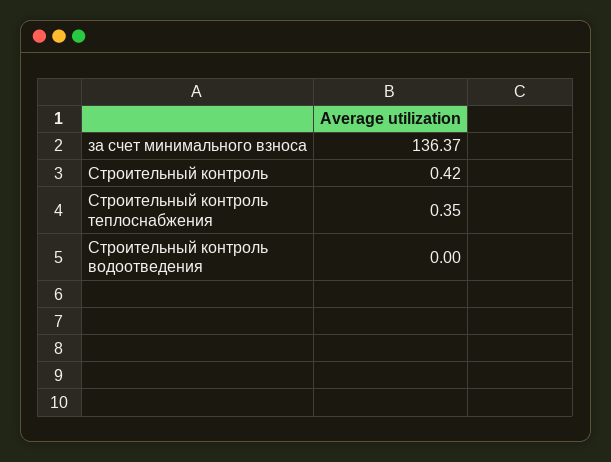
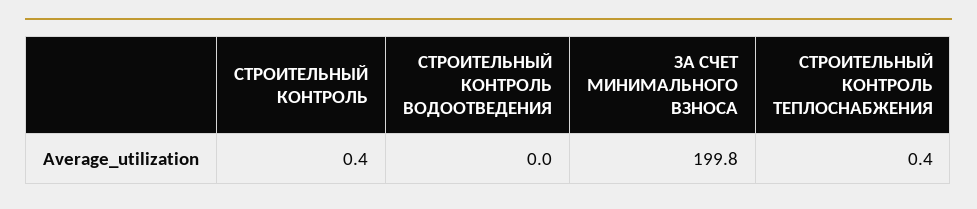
  {
-   "за счет минимального взноса": 136.37,
+   "за счет минимального взноса": 199.8,
    "Строительный контроль": 0.42,
    "Строительный контроль теплоснабжения": 0.35,
    "Строительный контроль водоотведения": 0
  }

